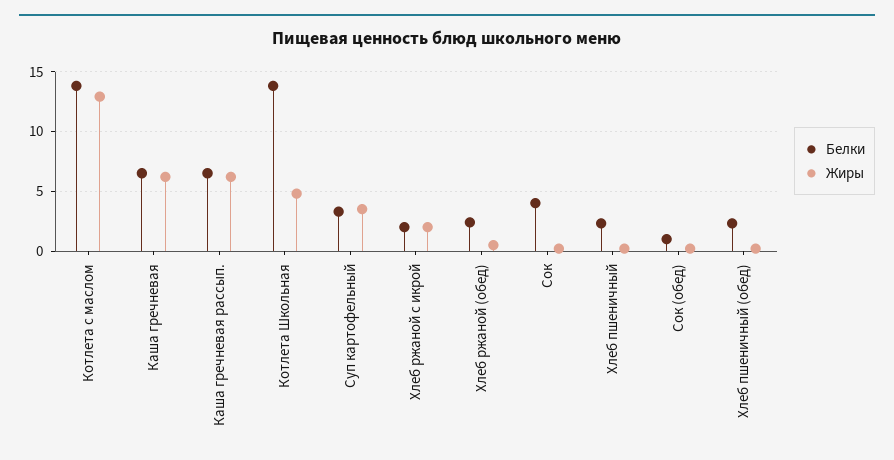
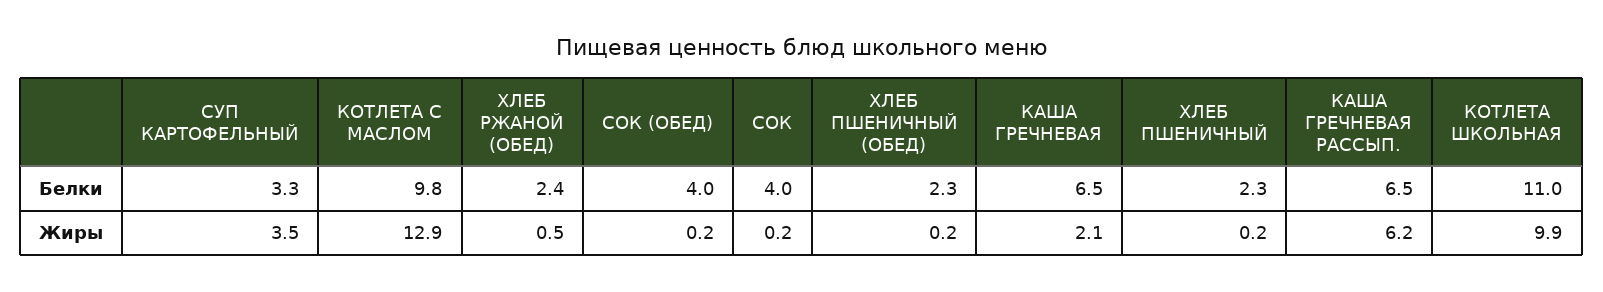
  {
    "Белки": {
-     "Котлета с маслом": 14,
+     "Котлета с маслом": 9.8,
      "Каша гречневая": 6.5,
      "Каша гречневая рассып.": 6.5,
-     "Котлета Школьная": 14,
+     "Котлета Школьная": 11,
      "Суп картофельный": 3.3,
-     "Хлеб ржаной с икрой": 2,
      "Хлеб ржаной (обед)": 2.4,
      "Сок": 4,
      "Хлеб пшеничный": 2.3,
-     "Сок (обед)": 1,
+     "Сок (обед)": 4,
      "Хлеб пшеничный (обед)": 2.3
    },
    "Жиры": {
      "Котлета с маслом": 12.9,
-     "Каша гречневая": 6,
+     "Каша гречневая": 2.1,
      "Каша гречневая рассып.": 6.2,
-     "Котлета Школьная": 5,
+     "Котлета Школьная": 9.9,
      "Суп картофельный": 3.5,
-     "Хлеб ржаной с икрой": 2,
      "Хлеб ржаной (обед)": 0.5,
      "Сок": 0.2,
      "Хлеб пшеничный": 0.2,
      "Сок (обед)": 0.2,
      "Хлеб пшеничный (обед)": 0.2
    }
  }

